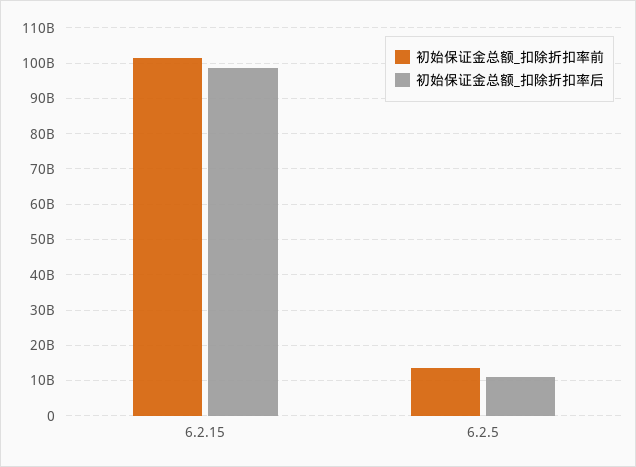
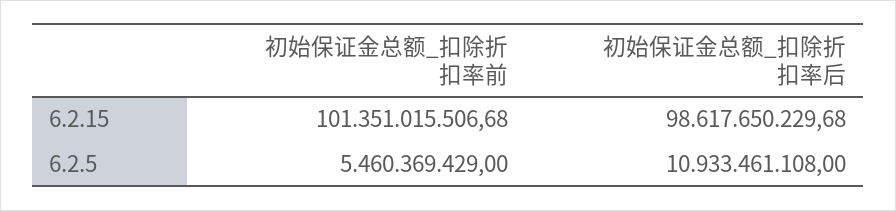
  {
    "初始保证金总额_扣除折扣率前": {
      "6.2.15": 101351015506.68,
-     "6.2.5": 14000000000
+     "6.2.5": 5460369429
    },
    "初始保证金总额_扣除折扣率后": {
      "6.2.15": 98617650229.68,
      "6.2.5": 10933461108
    }
  }

